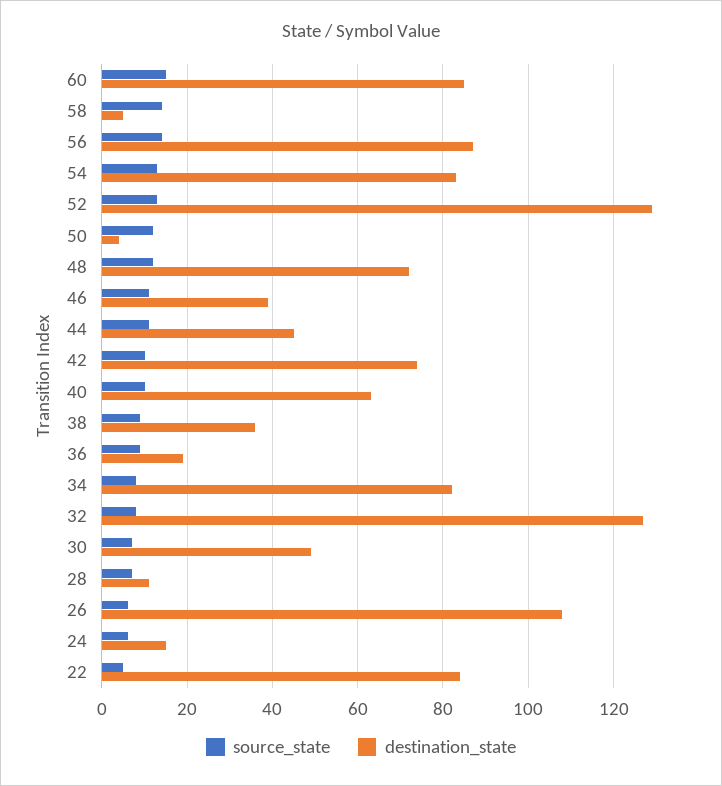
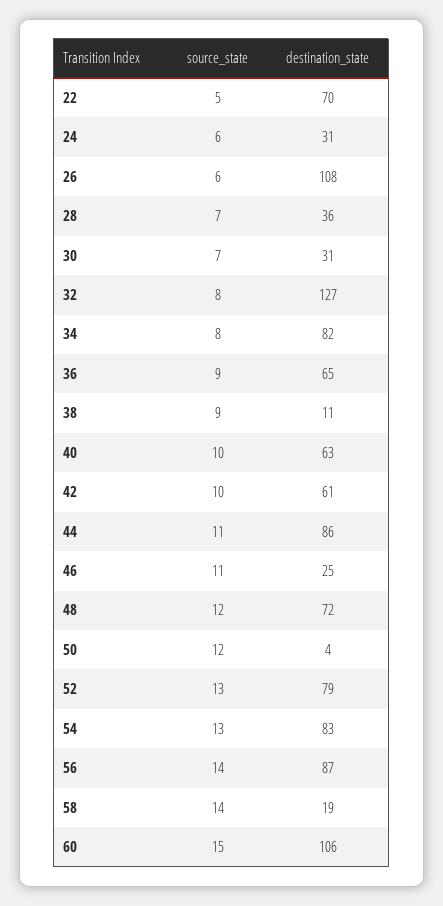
  {
    "source_state": {
      "60": 15,
      "58": 14,
      "56": 14,
      "54": 13,
      "52": 13,
      "50": 12,
      "48": 12,
      "46": 11,
      "44": 11,
      "42": 10,
      "40": 10,
      "38": 9,
      "36": 9,
      "34": 8,
      "32": 8,
      "30": 7,
      "28": 7,
      "26": 6,
      "24": 6,
      "22": 5
    },
    "destination_state": {
-     "60": 85,
+     "60": 106,
-     "58": 5,
+     "58": 19,
      "56": 87,
      "54": 83,
-     "52": 130,
+     "52": 79,
      "50": 4,
      "48": 72,
-     "46": 40,
+     "46": 25,
-     "44": 45,
+     "44": 86,
-     "42": 75,
+     "42": 61,
      "40": 63,
-     "38": 35,
+     "38": 11,
-     "36": 20,
+     "36": 65,
      "34": 82,
      "32": 127,
-     "30": 50,
+     "30": 31,
-     "28": 10,
+     "28": 36,
      "26": 108,
-     "24": 15,
+     "24": 31,
-     "22": 85
+     "22": 70
    }
  }

